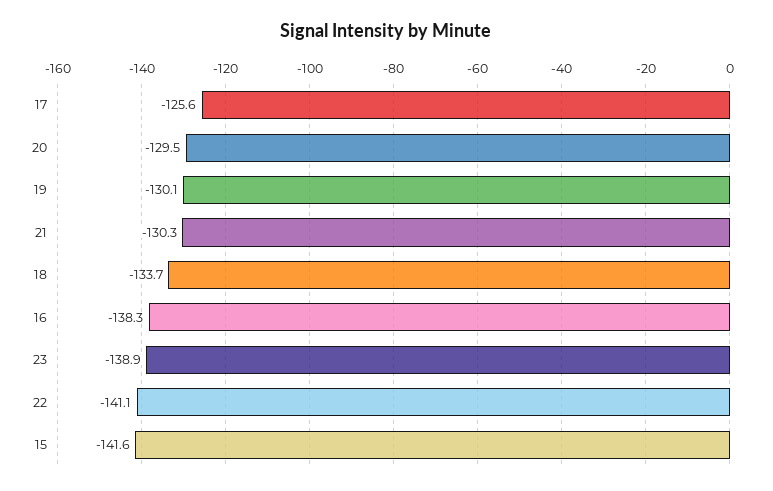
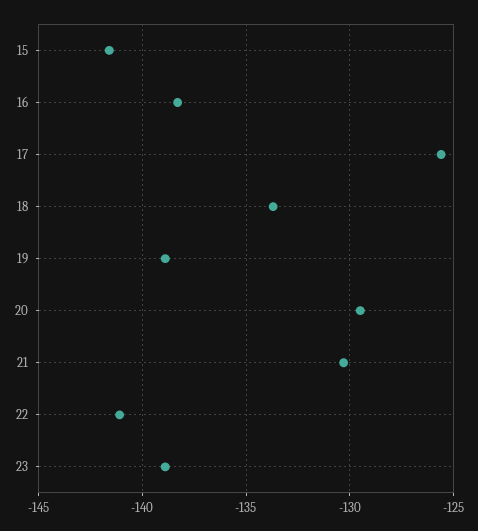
  {
    "17": -125.6,
    "20": -129.5,
-   "19": -130.1,
+   "19": -139,
    "21": -130.3,
    "18": -133.7,
    "16": -138.3,
    "23": -138.9,
    "22": -141.1,
    "15": -141.6
  }

